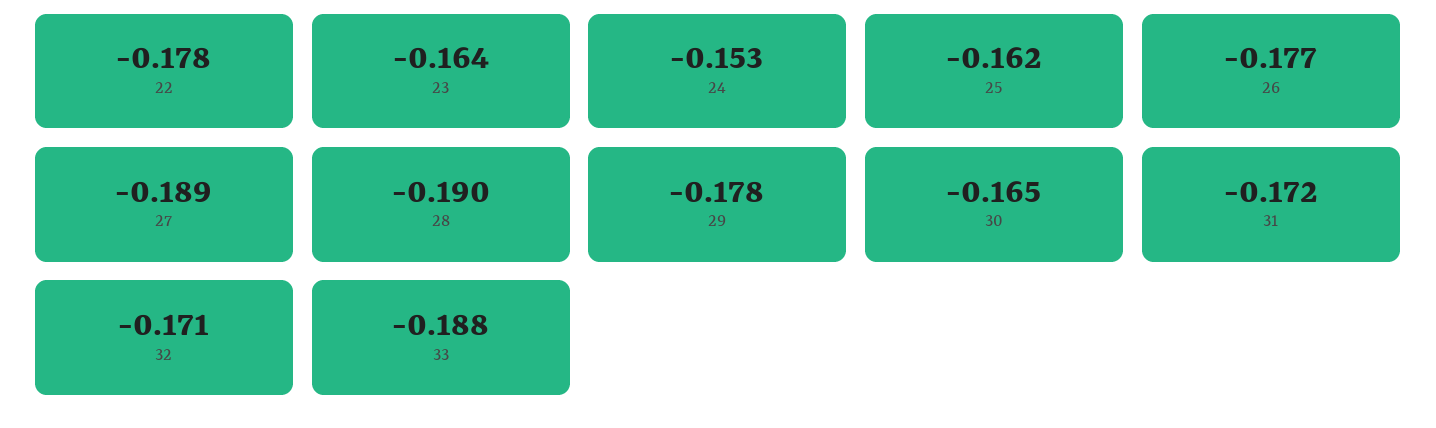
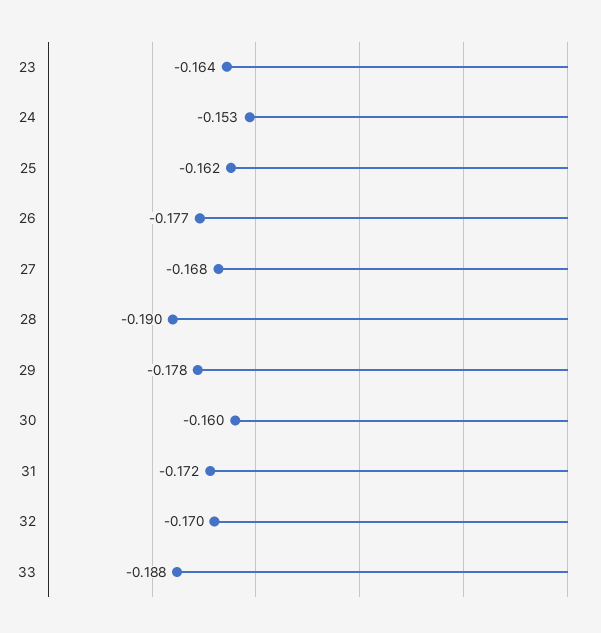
  {
-   "22": -0.178,
    "23": -0.164,
    "24": -0.153,
    "25": -0.162,
    "26": -0.177,
-   "27": -0.189,
+   "27": -0.168,
    "28": -0.19,
    "29": -0.178,
-   "30": -0.165,
+   "30": -0.16,
    "31": -0.172,
-   "32": -0.171,
+   "32": -0.17,
    "33": -0.188
  }

